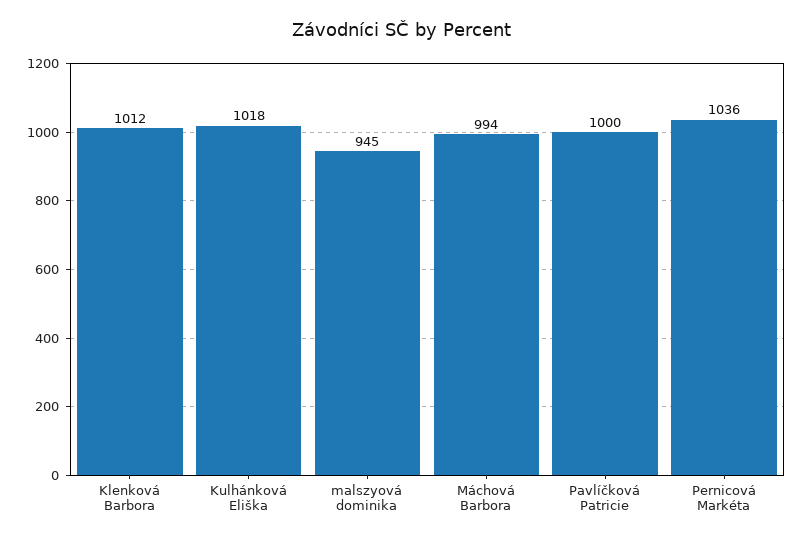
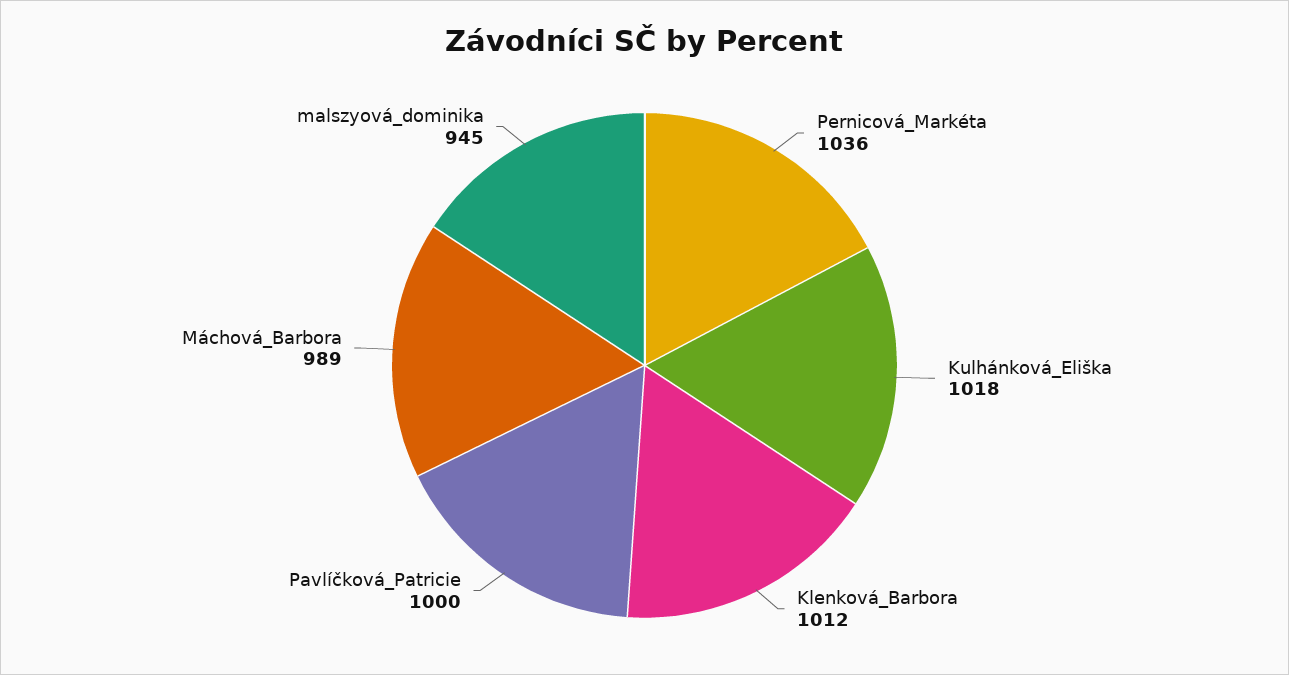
  {
    "Klenková Barbora": 1012,
    "Kulhánková Eliška": 1018,
    "malszyová dominika": 945,
-   "Máchová Barbora": 994,
+   "Máchová Barbora": 989,
    "Pavlíčková Patricie": 1000,
    "Pernicová Markéta": 1036
  }

